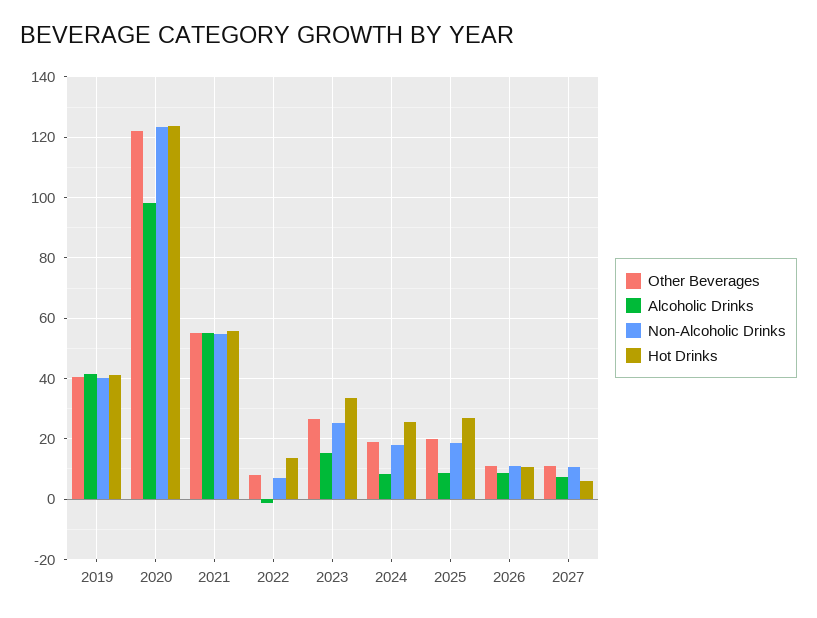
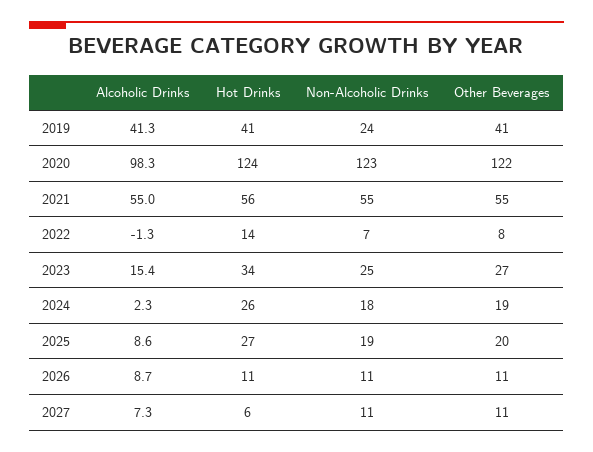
  {
    "Other Beverages": {
      "2019": 41,
      "2020": 122,
      "2021": 55,
      "2022": 8,
      "2023": 27,
      "2024": 19,
      "2025": 20,
      "2026": 11,
      "2027": 11
    },
    "Alcoholic Drinks": {
      "2019": 41.3,
      "2020": 98.3,
      "2021": 55,
      "2022": -1.3,
      "2023": 15.4,
-     "2024": 8,
+     "2024": 2.3,
      "2025": 8.6,
      "2026": 8.7,
      "2027": 7.3
    },
    "Non-Alcoholic Drinks": {
-     "2019": 40,
+     "2019": 24,
      "2020": 123,
      "2021": 55,
      "2022": 7,
      "2023": 25,
      "2024": 18,
      "2025": 19,
      "2026": 11,
      "2027": 11
    },
    "Hot Drinks": {
      "2019": 41,
      "2020": 124,
      "2021": 56,
      "2022": 14,
      "2023": 34,
      "2024": 26,
      "2025": 27,
      "2026": 11,
      "2027": 6
    }
  }

